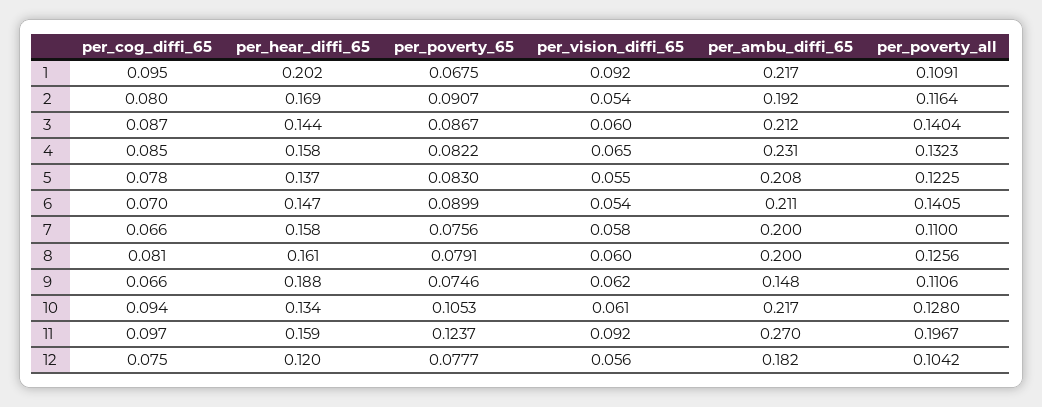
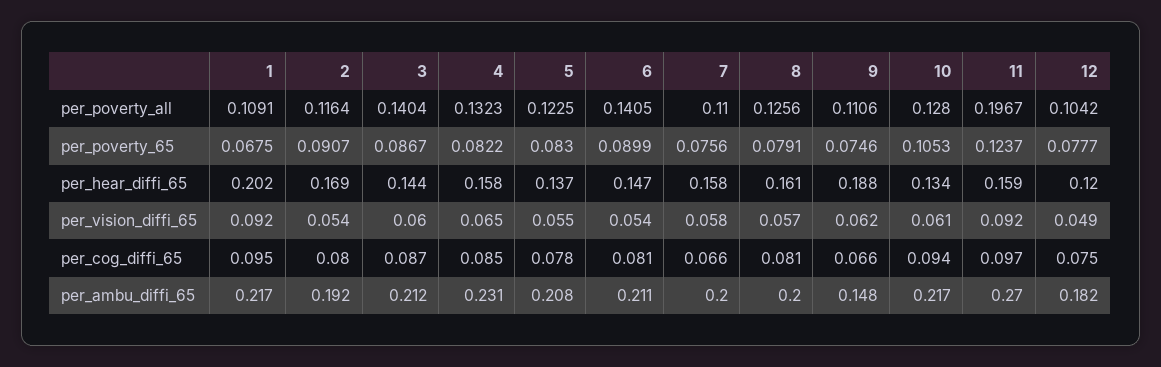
  {
    "per_cog_diffi_65": {
      "1": 0.095,
      "2": 0.08,
      "3": 0.087,
      "4": 0.085,
      "5": 0.078,
-     "6": 0.07,
+     "6": 0.081,
      "7": 0.066,
      "8": 0.081,
      "9": 0.066,
      "10": 0.094,
      "11": 0.097,
      "12": 0.075
    },
    "per_hear_diffi_65": {
      "1": 0.202,
      "2": 0.169,
      "3": 0.144,
      "4": 0.158,
      "5": 0.137,
      "6": 0.147,
      "7": 0.158,
      "8": 0.161,
      "9": 0.188,
      "10": 0.134,
      "11": 0.159,
      "12": 0.12
    },
    "per_poverty_65": {
      "1": 0.0675,
      "2": 0.0907,
      "3": 0.0867,
      "4": 0.0822,
      "5": 0.083,
      "6": 0.0899,
      "7": 0.0756,
      "8": 0.0791,
      "9": 0.0746,
      "10": 0.1053,
      "11": 0.1237,
      "12": 0.0777
    },
    "per_vision_diffi_65": {
      "1": 0.092,
      "2": 0.054,
      "3": 0.06,
      "4": 0.065,
      "5": 0.055,
      "6": 0.054,
      "7": 0.058,
-     "8": 0.06,
+     "8": 0.057,
      "9": 0.062,
      "10": 0.061,
      "11": 0.092,
-     "12": 0.056
+     "12": 0.049
    },
    "per_ambu_diffi_65": {
      "1": 0.217,
      "2": 0.192,
      "3": 0.212,
      "4": 0.231,
      "5": 0.208,
      "6": 0.211,
      "7": 0.2,
      "8": 0.2,
      "9": 0.148,
      "10": 0.217,
      "11": 0.27,
      "12": 0.182
    },
    "per_poverty_all": {
      "1": 0.1091,
      "2": 0.1164,
      "3": 0.1404,
      "4": 0.1323,
      "5": 0.1225,
      "6": 0.1405,
      "7": 0.11,
      "8": 0.1256,
      "9": 0.1106,
      "10": 0.128,
      "11": 0.1967,
      "12": 0.1042
    }
  }

